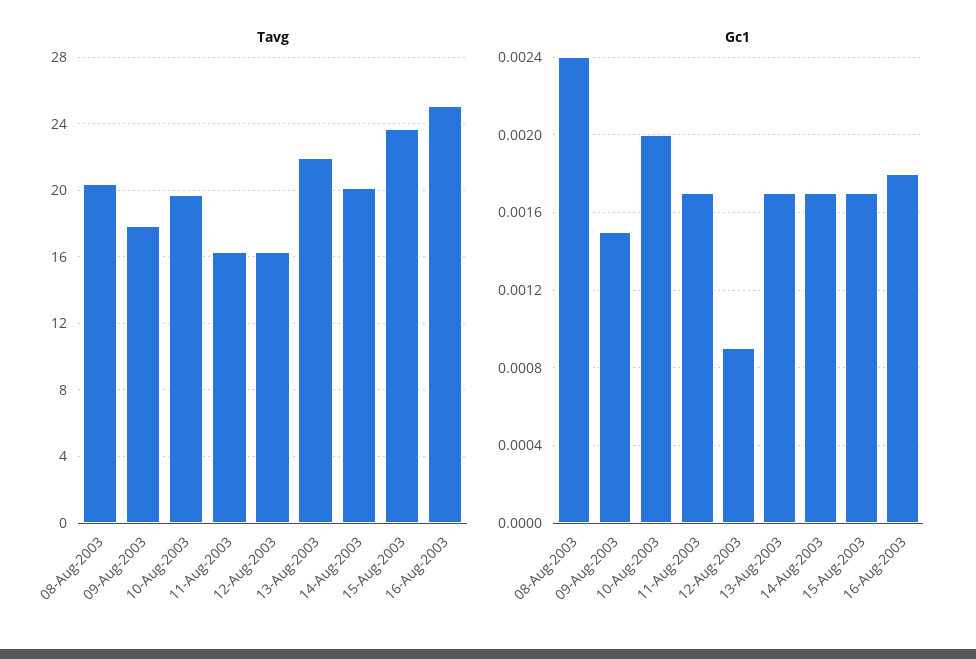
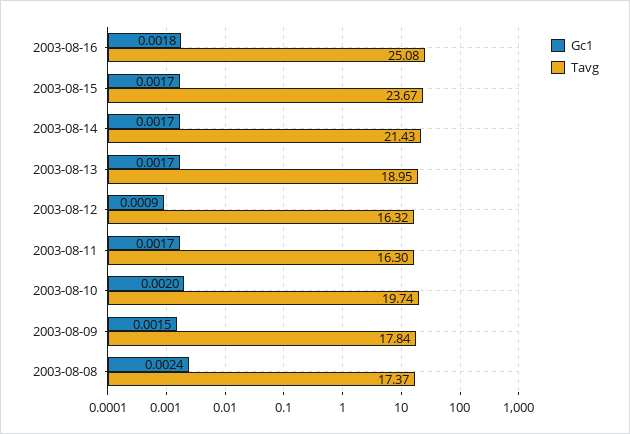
  {
    "Tavg": {
-     "08-Aug-2003": 20.5,
+     "08-Aug-2003": 17.37,
      "09-Aug-2003": 17.84,
      "10-Aug-2003": 19.74,
      "11-Aug-2003": 16.3,
      "12-Aug-2003": 16.32,
-     "13-Aug-2003": 22,
+     "13-Aug-2003": 18.95,
-     "14-Aug-2003": 20,
+     "14-Aug-2003": 21.43,
      "15-Aug-2003": 23.67,
      "16-Aug-2003": 25.08
    },
    "Gc1": {
      "08-Aug-2003": 0.0024,
      "09-Aug-2003": 0.0015,
      "10-Aug-2003": 0.002,
      "11-Aug-2003": 0.0017,
      "12-Aug-2003": 0.0009,
      "13-Aug-2003": 0.0017,
      "14-Aug-2003": 0.0017,
      "15-Aug-2003": 0.0017,
      "16-Aug-2003": 0.0018
    }
  }

